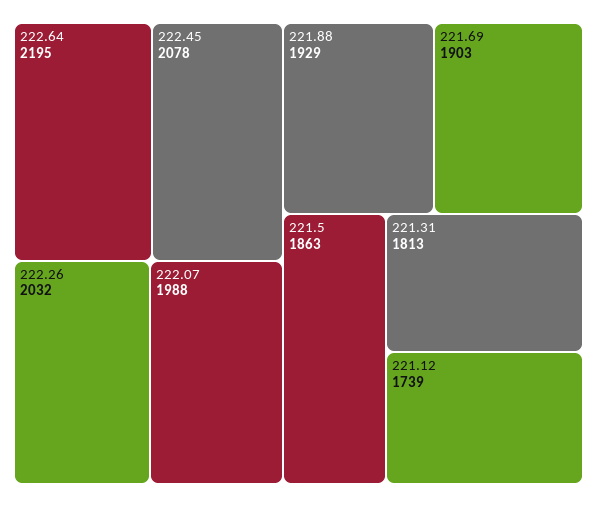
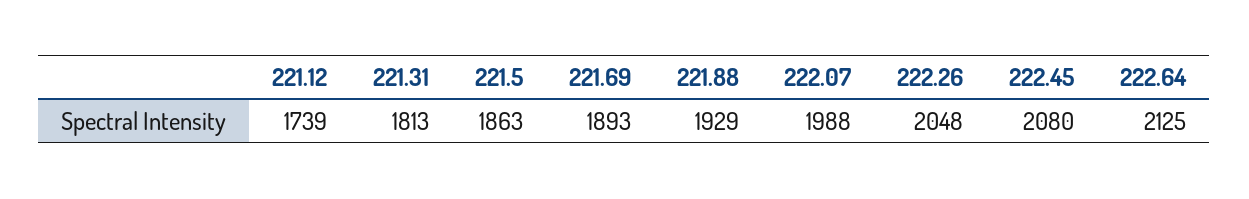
  {
-   "222.64": 2195,
+   "222.64": 2125,
-   "222.45": 2078,
+   "222.45": 2080,
-   "222.26": 2032,
+   "222.26": 2048,
    "222.07": 1988,
    "221.88": 1929,
-   "221.69": 1903,
+   "221.69": 1893,
    "221.5": 1863,
    "221.31": 1813,
    "221.12": 1739
  }

